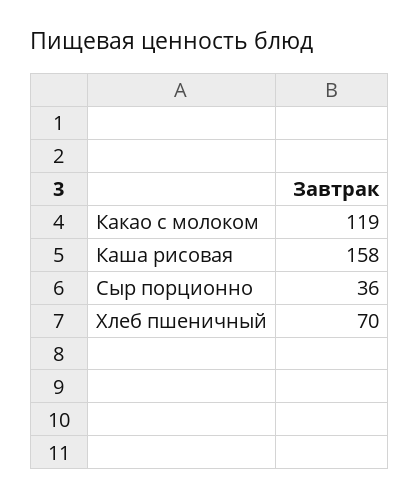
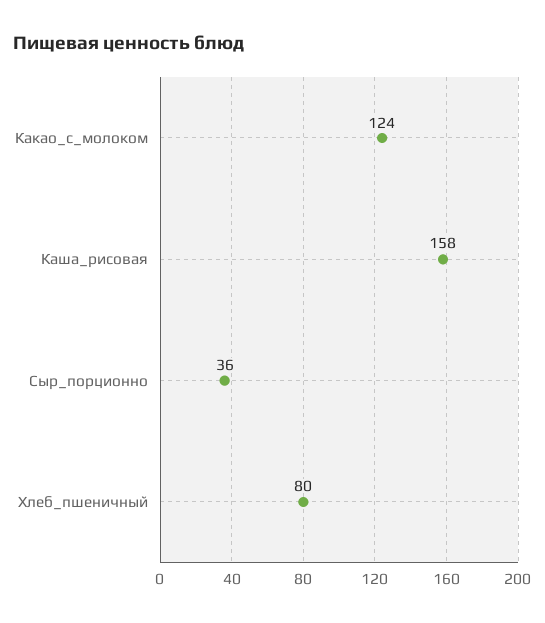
  {
-   "Какао с молоком": 119,
+   "Какао с молоком": 124,
    "Каша рисовая": 158,
    "Сыр порционно": 36,
-   "Хлеб пшеничный": 70
+   "Хлеб пшеничный": 80
  }

